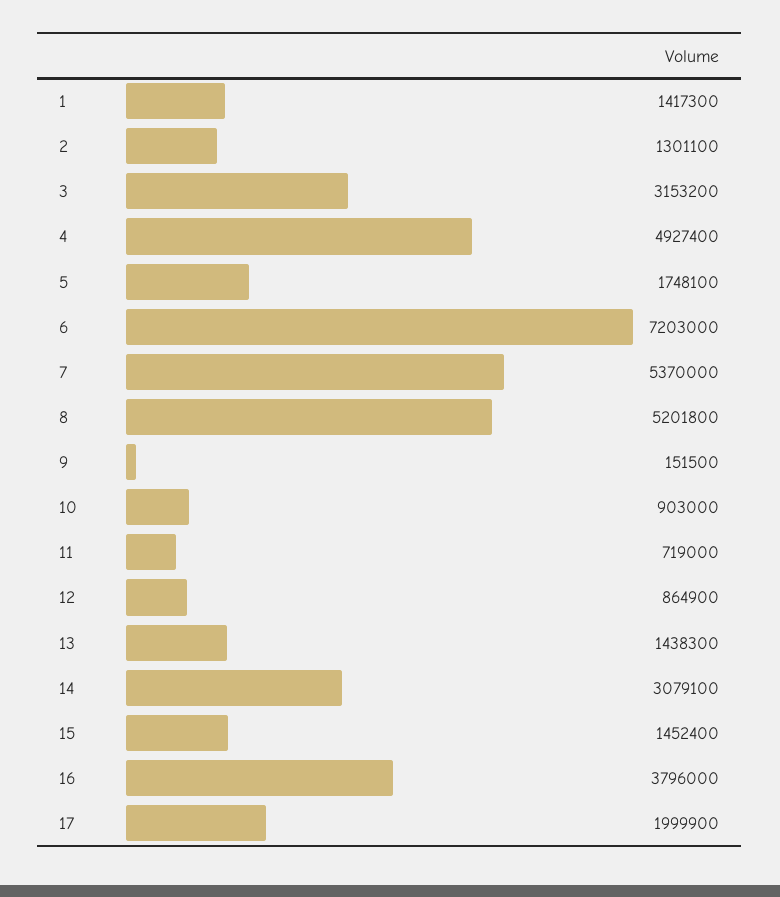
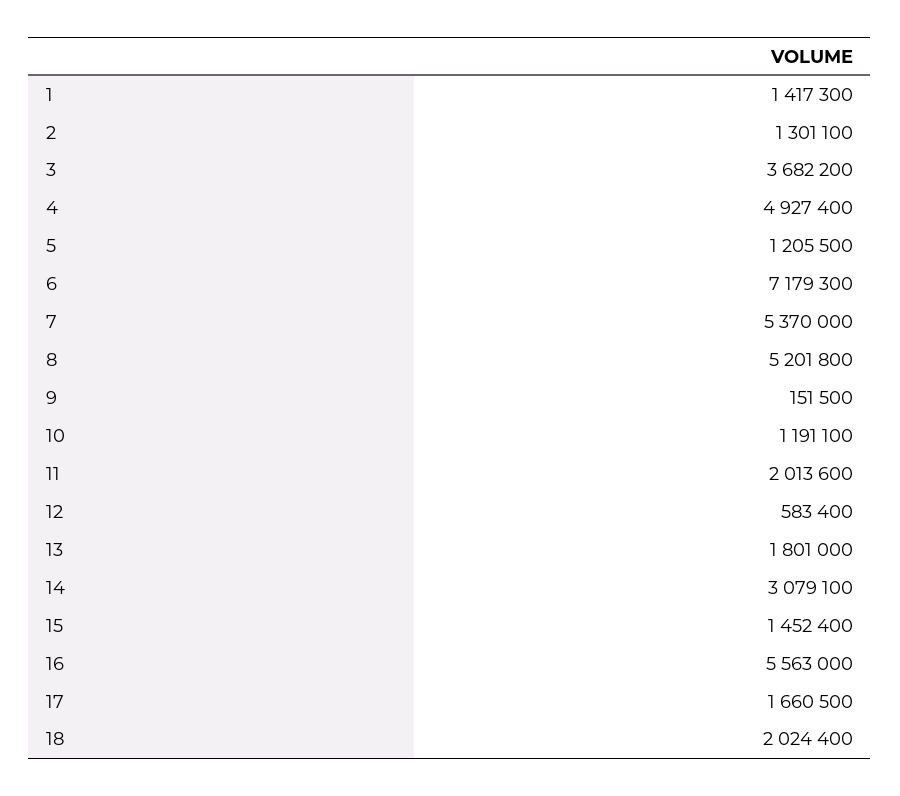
  {
    "1": 1417300,
    "2": 1301100,
-   "3": 3153200,
+   "3": 3682200,
    "4": 4927400,
-   "5": 1748100,
+   "5": 1205500,
-   "6": 7203000,
+   "6": 7179300,
    "7": 5370000,
    "8": 5201800,
    "9": 151500,
-   "10": 903000,
+   "10": 1191100,
-   "11": 719000,
+   "11": 2013600,
-   "12": 864900,
+   "12": 583400,
-   "13": 1438300,
+   "13": 1801000,
    "14": 3079100,
    "15": 1452400,
-   "16": 3796000,
+   "16": 5563000,
-   "17": 1999900
+   "17": 1660500,
+   "18": 2024400
  }

